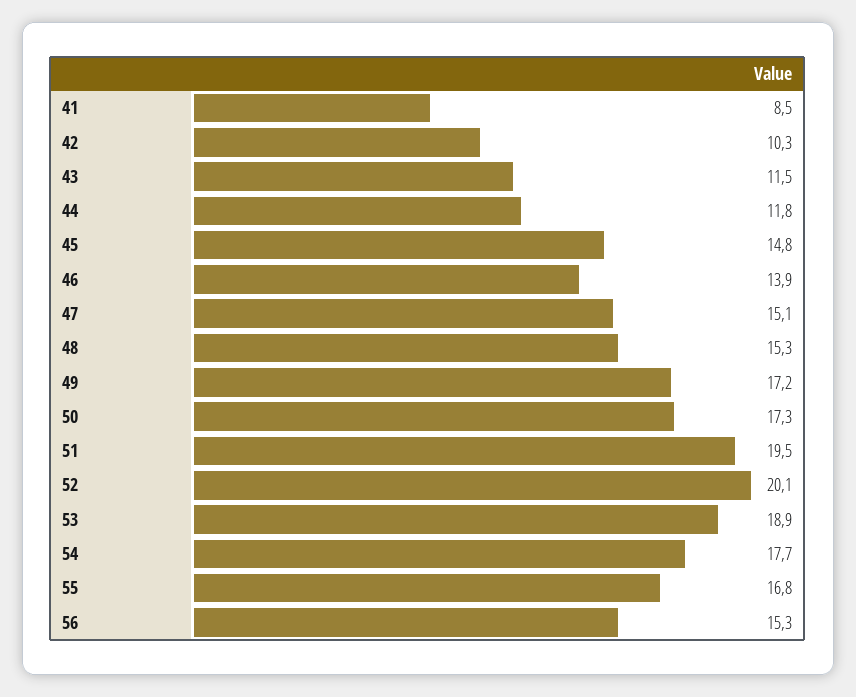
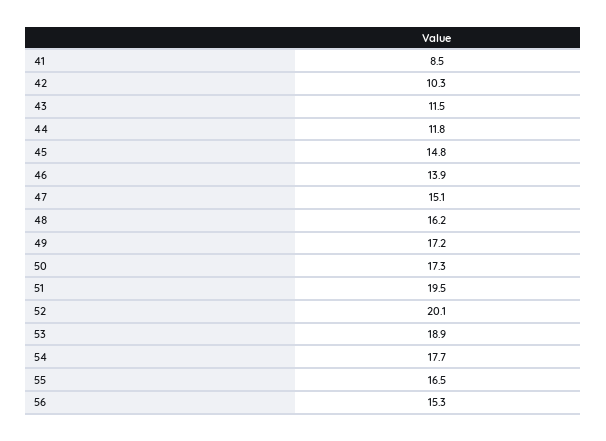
  {
    "41": 8.5,
    "42": 10.3,
    "43": 11.5,
    "44": 11.8,
    "45": 14.8,
    "46": 13.9,
    "47": 15.1,
-   "48": 15.3,
+   "48": 16.2,
    "49": 17.2,
    "50": 17.3,
    "51": 19.5,
    "52": 20.1,
    "53": 18.9,
    "54": 17.7,
-   "55": 16.8,
+   "55": 16.5,
    "56": 15.3
  }

